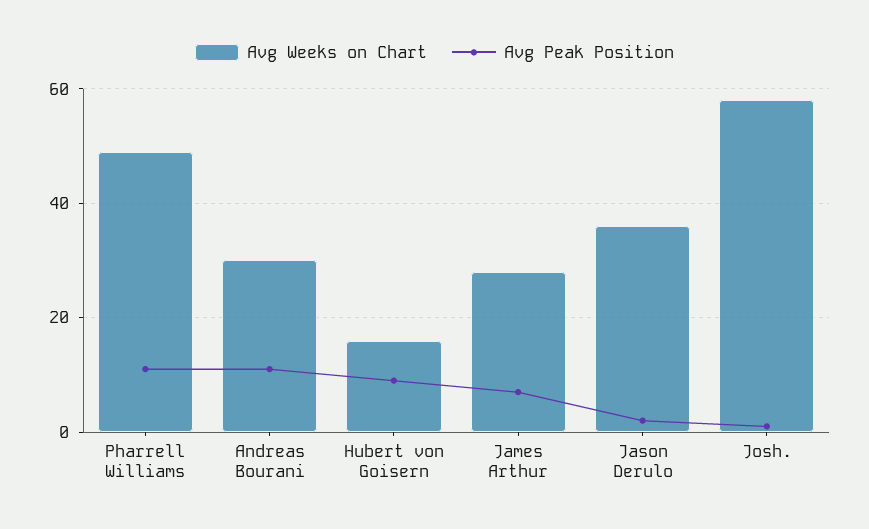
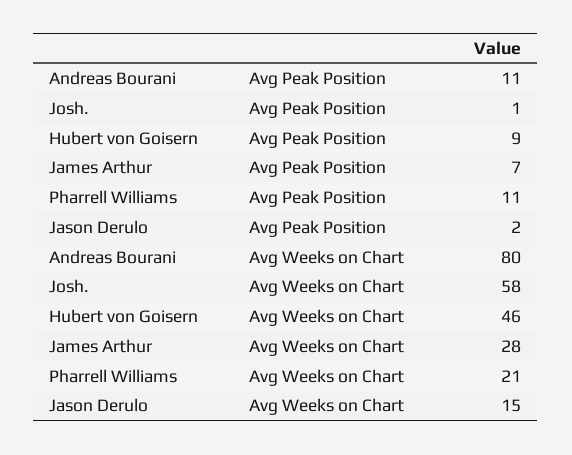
  {
    "Avg Weeks on Chart": {
-     "Pharrell Williams": 50,
+     "Pharrell Williams": 21,
-     "Andreas Bourani": 30,
+     "Andreas Bourani": 80,
-     "Hubert von Goisern": 15,
+     "Hubert von Goisern": 46,
      "James Arthur": 28,
-     "Jason Derulo": 35,
+     "Jason Derulo": 15,
      "Josh.": 58
    },
    "Avg Peak Position": {
      "Pharrell Williams": 11,
      "Andreas Bourani": 11,
      "Hubert von Goisern": 9,
      "James Arthur": 7,
      "Jason Derulo": 2,
      "Josh.": 1
    }
  }

